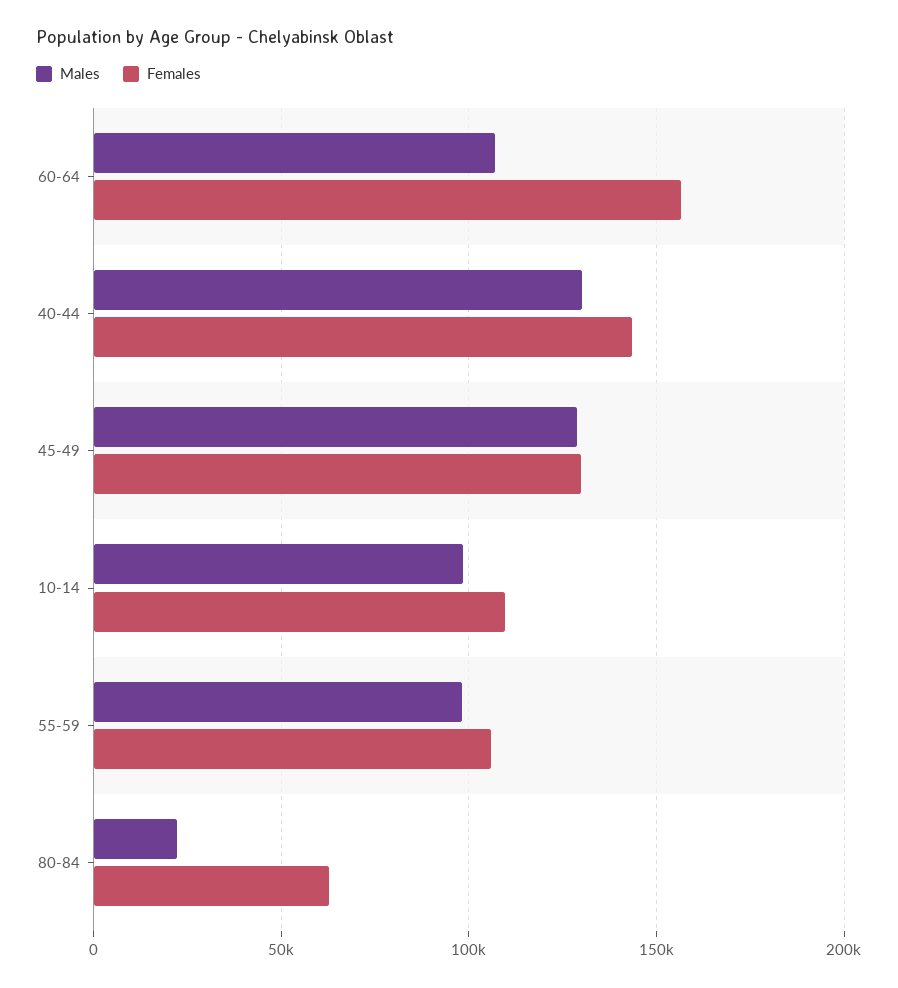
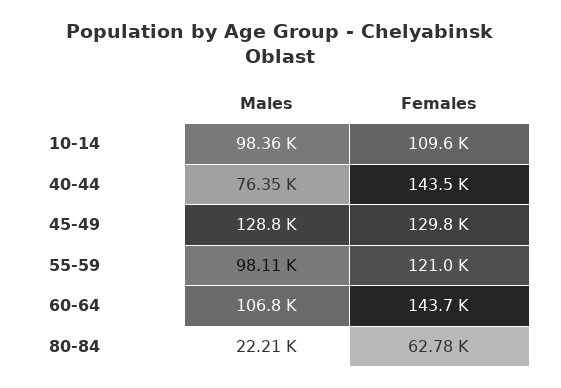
  {
    "Males": {
      "60-64": 106800,
-     "40-44": 130000,
+     "40-44": 76350,
      "45-49": 128800,
      "10-14": 98360,
      "55-59": 98110,
      "80-84": 22210
    },
    "Females": {
-     "60-64": 155000,
+     "60-64": 143700,
      "40-44": 143500,
      "45-49": 129800,
      "10-14": 109600,
-     "55-59": 105000,
+     "55-59": 121000,
      "80-84": 62780
    }
  }

